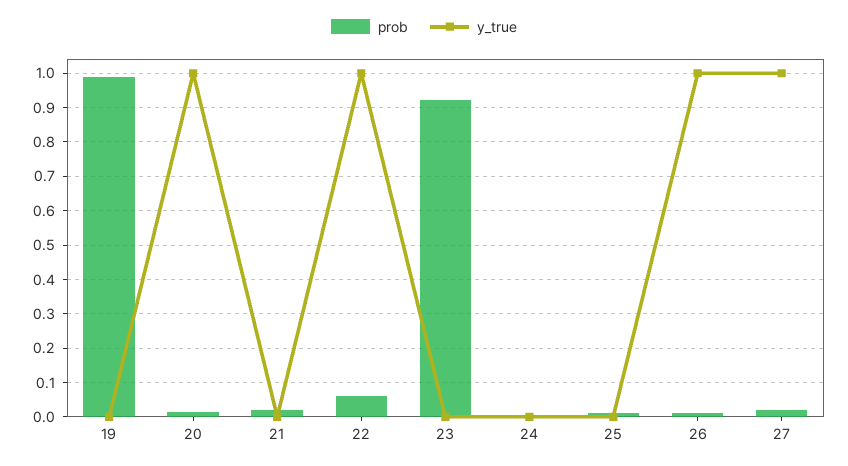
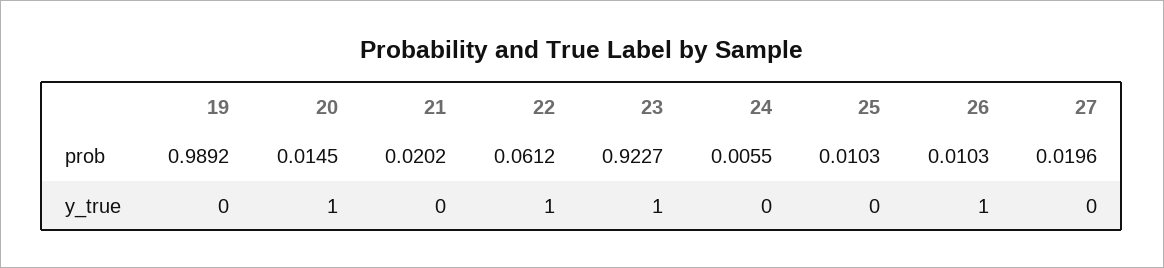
  {
    "prob": {
      "19": 0.9892,
      "20": 0.0145,
      "21": 0.0202,
      "22": 0.0612,
      "23": 0.9227,
      "24": 0.0055,
      "25": 0.0103,
      "26": 0.0103,
      "27": 0.0196
    },
    "y_true": {
      "19": 0,
      "20": 1,
      "21": 0,
      "22": 1,
-     "23": 0,
+     "23": 1,
      "24": 0,
      "25": 0,
      "26": 1,
-     "27": 1
+     "27": 0
    }
  }

